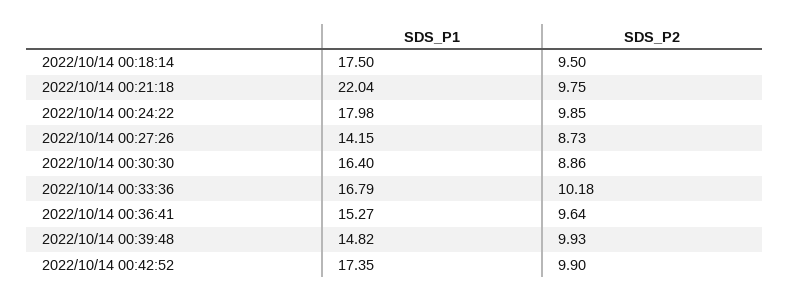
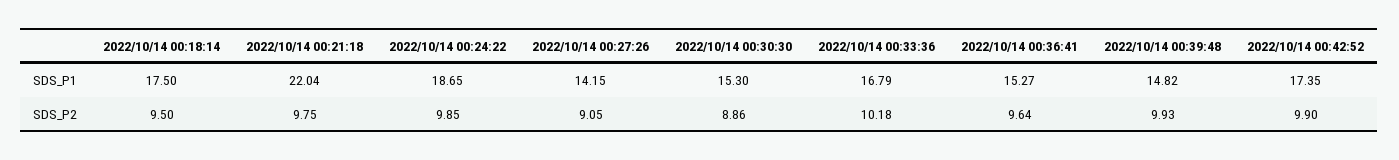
  {
    "SDS_P1": {
      "2022/10/14 00:18:14": 17.5,
      "2022/10/14 00:21:18": 22.04,
-     "2022/10/14 00:24:22": 17.98,
+     "2022/10/14 00:24:22": 18.65,
      "2022/10/14 00:27:26": 14.15,
-     "2022/10/14 00:30:30": 16.4,
+     "2022/10/14 00:30:30": 15.3,
      "2022/10/14 00:33:36": 16.79,
      "2022/10/14 00:36:41": 15.27,
      "2022/10/14 00:39:48": 14.82,
      "2022/10/14 00:42:52": 17.35
    },
    "SDS_P2": {
      "2022/10/14 00:18:14": 9.5,
      "2022/10/14 00:21:18": 9.75,
      "2022/10/14 00:24:22": 9.85,
-     "2022/10/14 00:27:26": 8.73,
+     "2022/10/14 00:27:26": 9.05,
      "2022/10/14 00:30:30": 8.86,
      "2022/10/14 00:33:36": 10.18,
      "2022/10/14 00:36:41": 9.64,
      "2022/10/14 00:39:48": 9.93,
      "2022/10/14 00:42:52": 9.9
    }
  }

